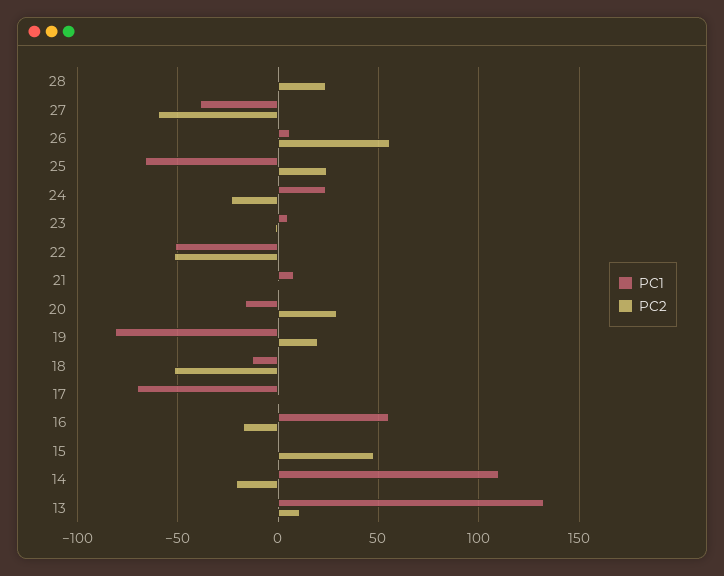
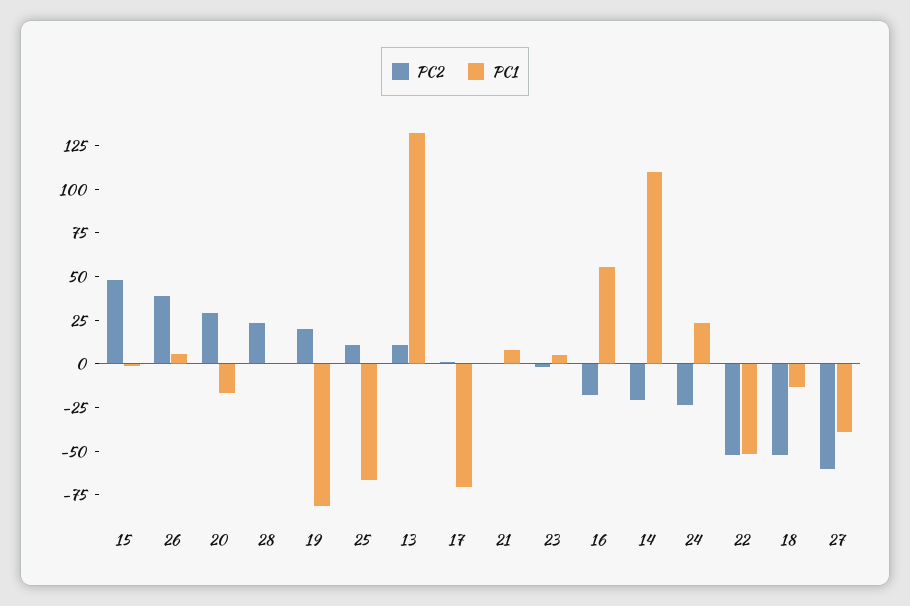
  {
    "PC1": {
      "28": 0,
      "27": -40,
      "26": 5,
      "25": -65,
      "24": 25,
      "23": 5,
      "22": -50,
      "21": 10,
      "20": -15,
      "19": -80,
      "18": -15,
      "17": -70,
      "16": 55,
      "15": 0,
      "14": 110,
      "13": 130
    },
    "PC2": {
      "28": 25,
      "27": -60,
-     "26": 55,
+     "26": 40,
-     "25": 25,
+     "25": 10,
      "24": -25,
      "23": 0,
      "22": -50,
      "21": 0,
      "20": 30,
      "19": 20,
      "18": -50,
      "17": 0,
      "16": -20,
      "15": 50,
      "14": -20,
      "13": 10
    }
  }

